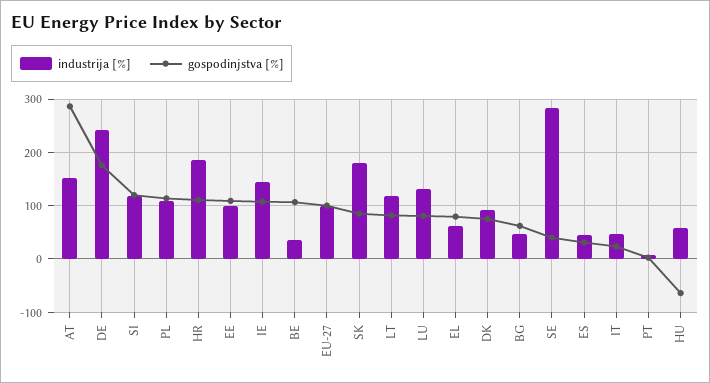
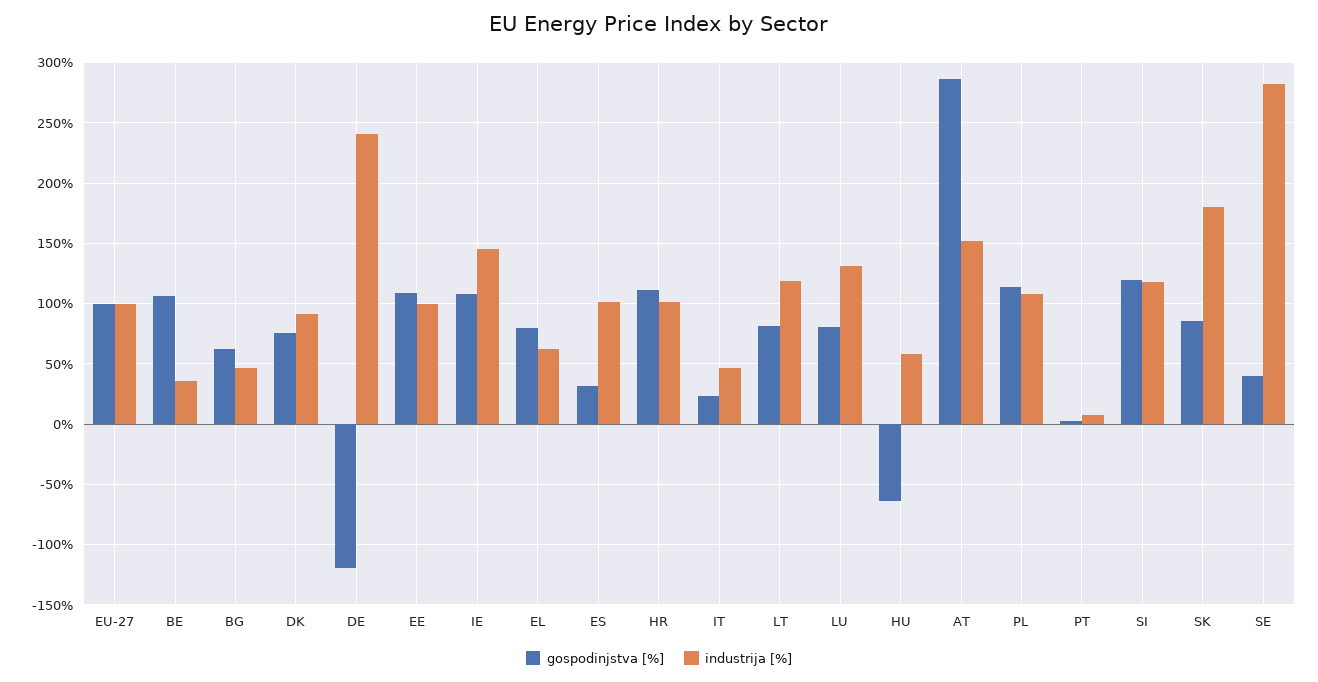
  {
    "industrija [%]": {
      "AT": 150,
      "DE": 240,
      "SI": 120,
      "PL": 110,
-     "HR": 180,
+     "HR": 100,
      "EE": 100,
      "IE": 145,
      "BE": 35,
      "EU-27": 100,
      "SK": 180,
      "LT": 120,
      "LU": 130,
      "EL": 60,
      "DK": 90,
      "BG": 45,
      "SE": 285,
-     "ES": 40,
+     "ES": 100,
      "IT": 45,
      "PT": 10,
      "HU": 60
    },
    "gospodinjstva [%]": {
      "AT": 285,
-     "DE": 180,
+     "DE": -120,
      "SI": 120,
      "PL": 115,
      "HR": 110,
      "EE": 110,
      "IE": 110,
      "BE": 105,
      "EU-27": 100,
      "SK": 85,
      "LT": 80,
      "LU": 80,
      "EL": 80,
      "DK": 75,
      "BG": 60,
      "SE": 40,
      "ES": 30,
      "IT": 25,
      "PT": 5,
      "HU": -65
    }
  }

